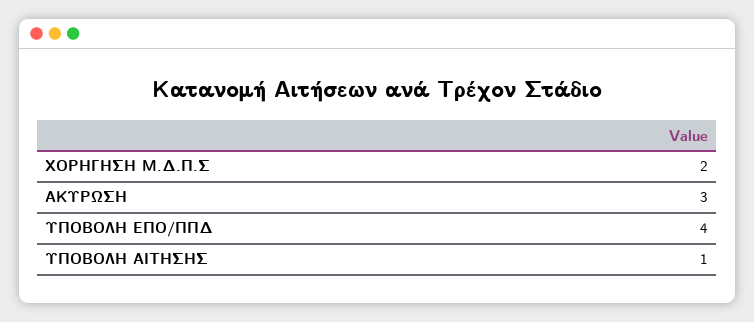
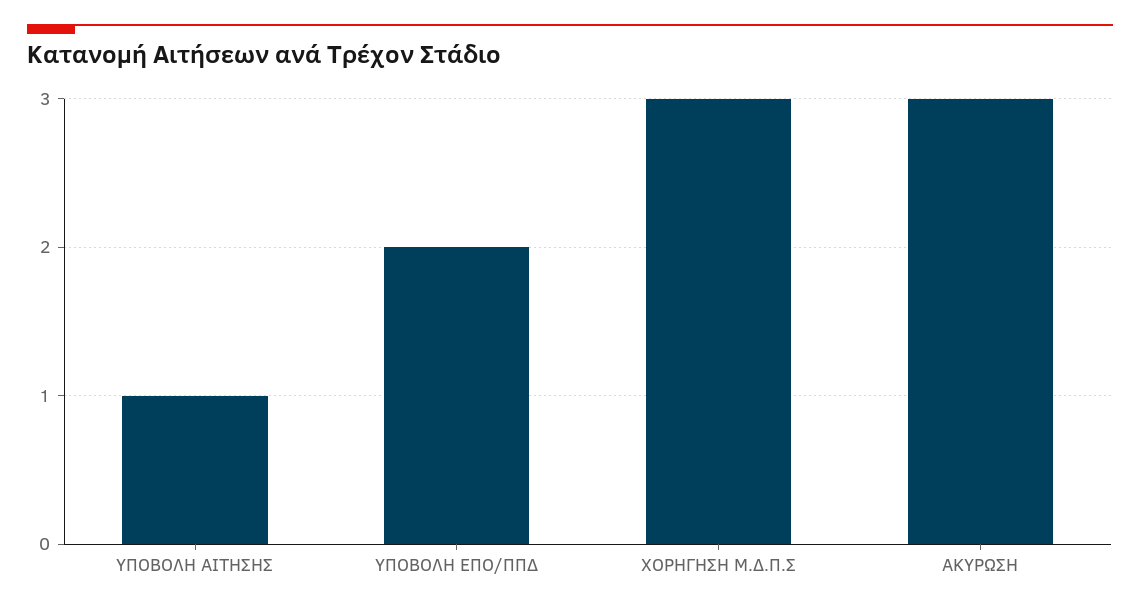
  {
-   "ΧΟΡΗΓΗΣΗ Μ.Δ.Π.Σ": 2,
+   "ΧΟΡΗΓΗΣΗ Μ.Δ.Π.Σ": 3,
    "ΑΚΥΡΩΣΗ": 3,
-   "ΥΠΟΒΟΛΗ ΕΠΟ/ΠΠΔ": 4,
+   "ΥΠΟΒΟΛΗ ΕΠΟ/ΠΠΔ": 2,
    "ΥΠΟΒΟΛΗ ΑΙΤΗΣΗΣ": 1
  }

